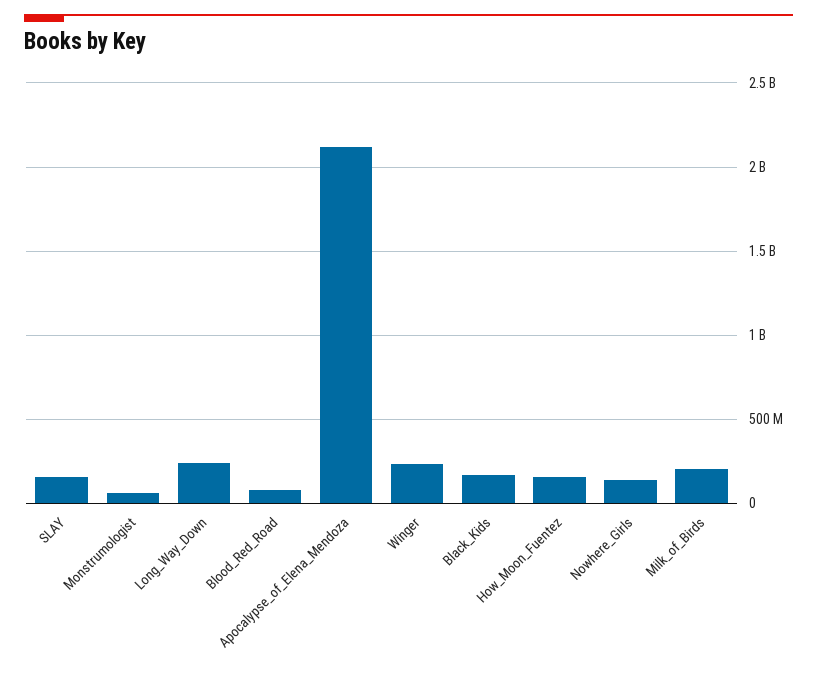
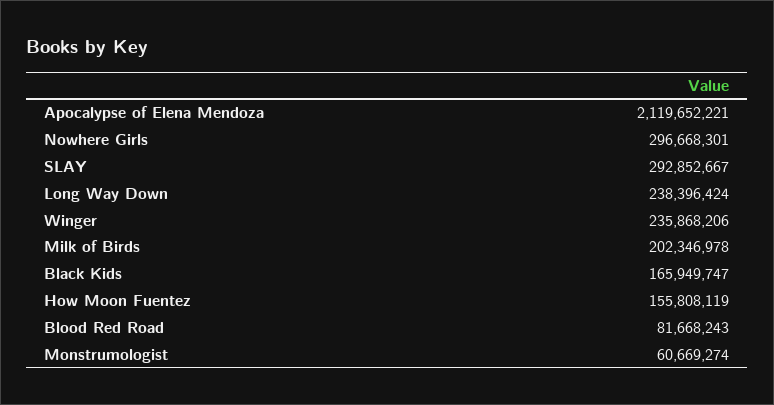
  {
-   "SLAY": 150000000,
+   "SLAY": 292852667,
    "Monstrumologist": 60669274,
    "Long_Way_Down": 238396424,
    "Blood_Red_Road": 81668243,
    "Apocalypse_of_Elena_Mendoza": 2119652221,
    "Winger": 235868206,
    "Black_Kids": 165949747,
    "How_Moon_Fuentez": 155808119,
-   "Nowhere_Girls": 150000000,
+   "Nowhere_Girls": 296668301,
    "Milk_of_Birds": 202346978
  }

